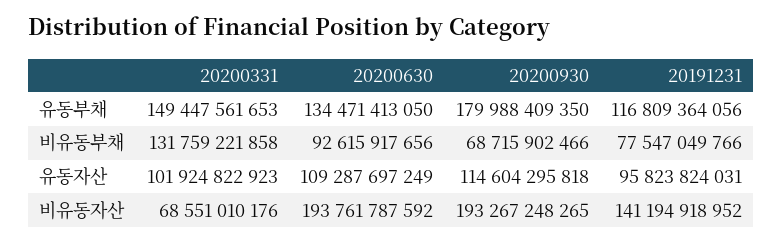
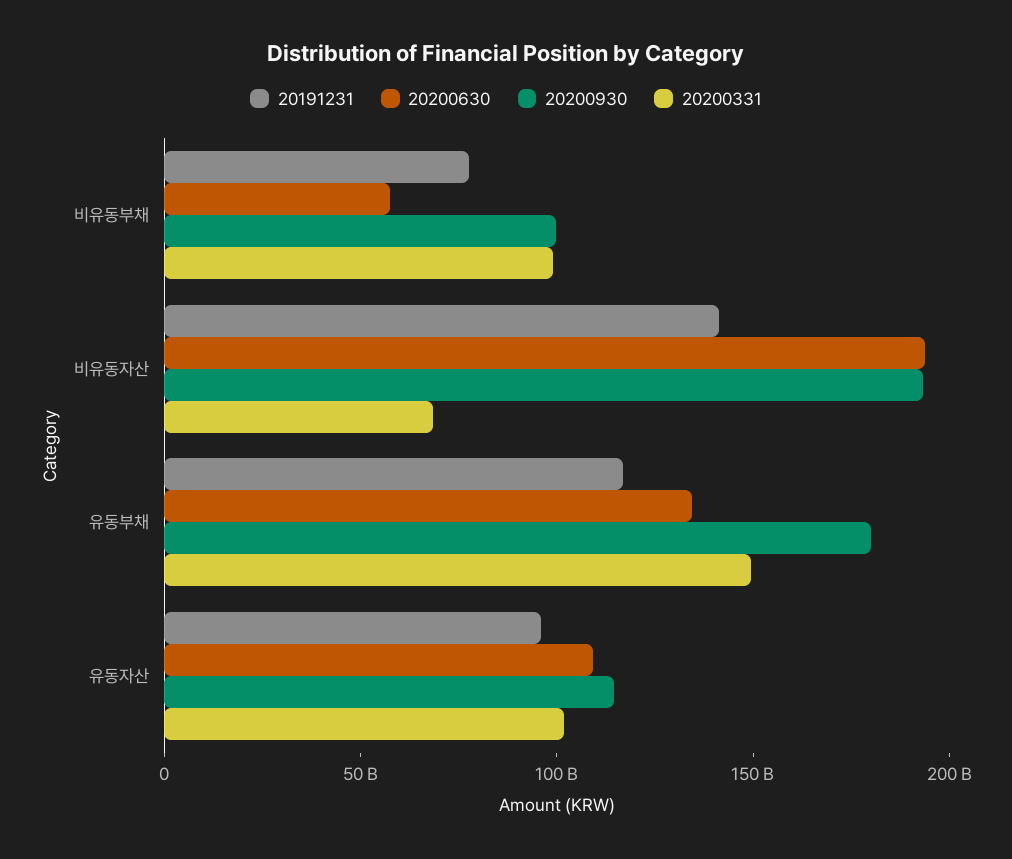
  {
    "20200331": {
      "유동부채": 149447561653,
-     "비유동부채": 131759221858,
+     "비유동부채": 100000000000,
      "유동자산": 101924822923,
      "비유동자산": 68551010176
    },
    "20200630": {
      "유동부채": 134471413050,
-     "비유동부채": 92615917656,
+     "비유동부채": 60000000000,
      "유동자산": 109287697249,
      "비유동자산": 193761787592
    },
    "20200930": {
      "유동부채": 179988409350,
-     "비유동부채": 68715902466,
+     "비유동부채": 100000000000,
      "유동자산": 114604295818,
      "비유동자산": 193267248265
    },
    "20191231": {
      "유동부채": 116809364056,
      "비유동부채": 77547049766,
      "유동자산": 95823824031,
      "비유동자산": 141194918952
    }
  }

